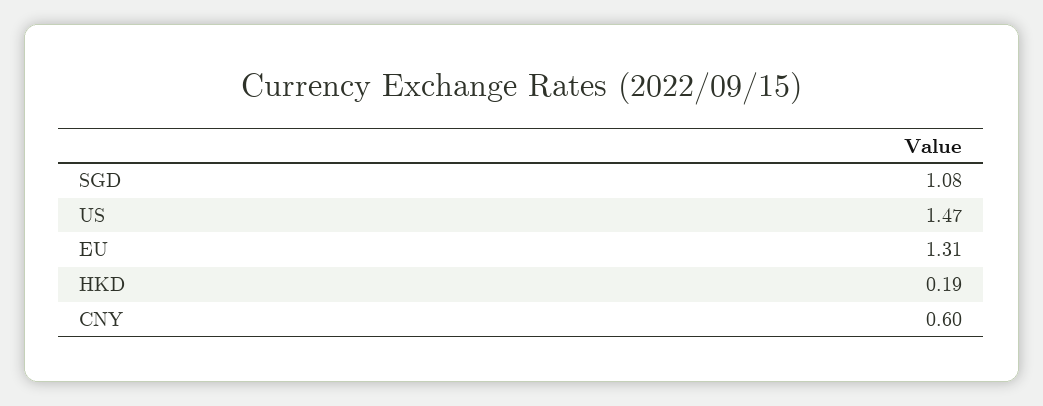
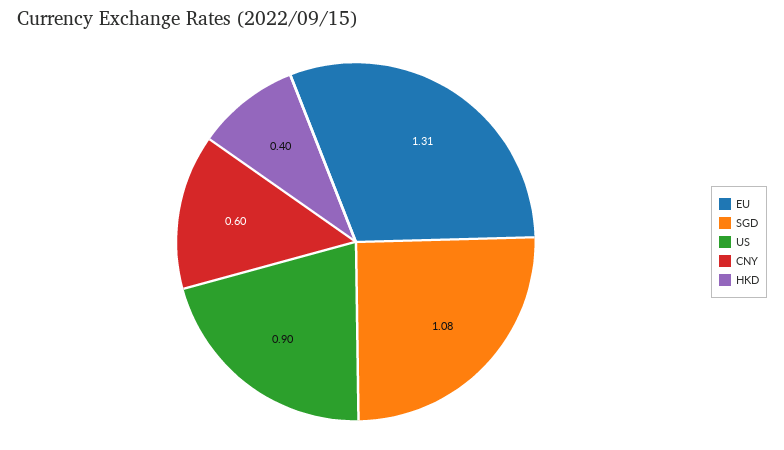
  {
    "SGD": 1.08,
-   "US": 1.47,
+   "US": 0.9,
    "EU": 1.31,
-   "HKD": 0.19,
+   "HKD": 0.4,
    "CNY": 0.6
  }

